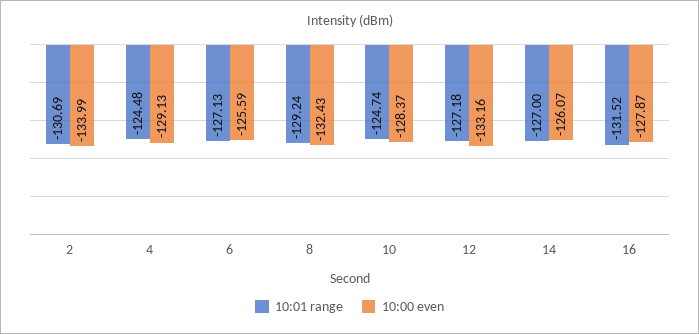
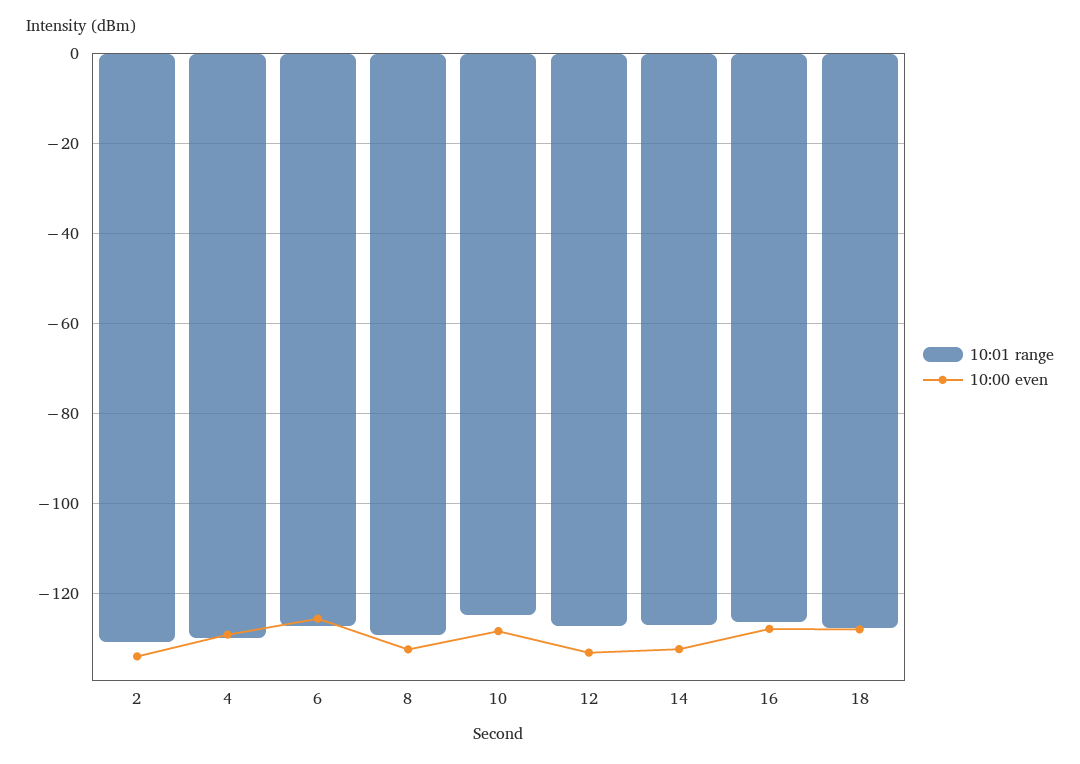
  {
    "10:01 range": {
      "2": -130.69,
-     "4": -124.48,
+     "4": -130,
      "6": -127.13,
      "8": -129.24,
      "10": -124.74,
      "12": -127.18,
      "14": -127,
-     "16": -131.52
+     "16": -126,
+     "18": -128
    },
    "10:00 even": {
      "2": -133.99,
      "4": -129.13,
      "6": -125.59,
      "8": -132.43,
      "10": -128.37,
      "12": -133.16,
-     "14": -126.07,
+     "14": -132,
-     "16": -127.87
+     "16": -127.87,
+     "18": -128
    }
  }

